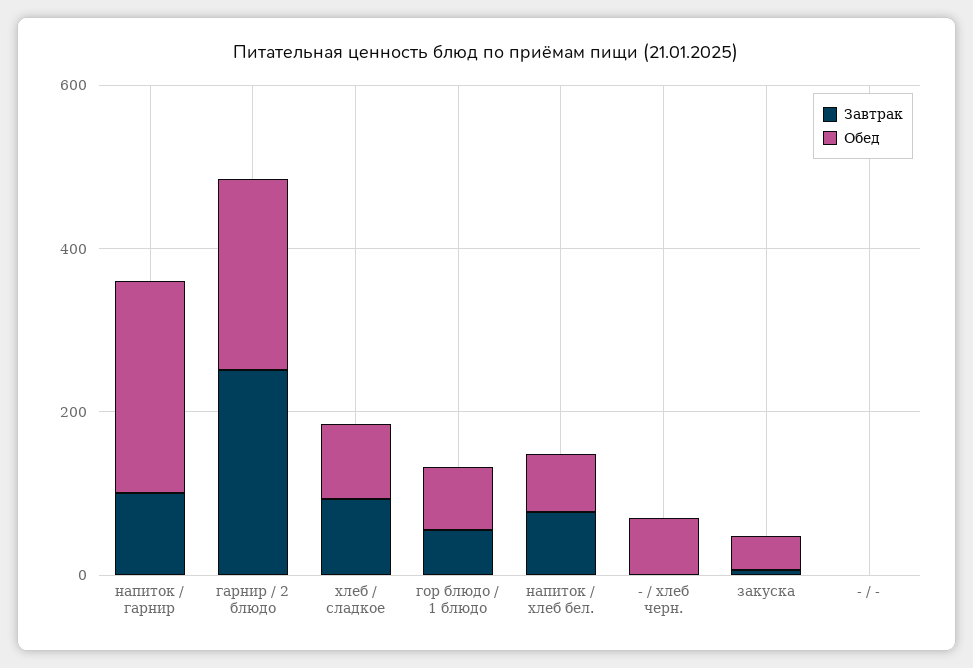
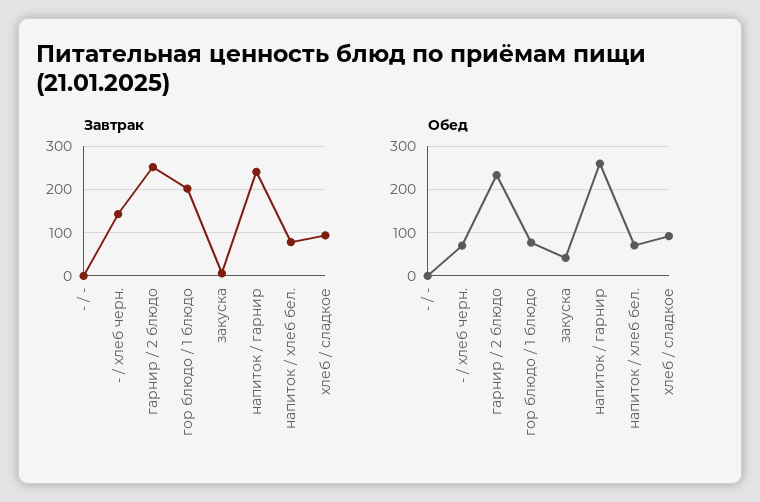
  {
    "Завтрак": {
-     "напиток / гарнир": 100,
+     "напиток / гарнир": 240,
      "гарнир / 2 блюдо": 260,
      "хлеб / сладкое": 100,
-     "гор блюдо / 1 блюдо": 50,
+     "гор блюдо / 1 блюдо": 200,
      "напиток / хлеб бел.": 80,
-     "- / хлеб черн.": 0,
+     "- / хлеб черн.": 140,
      "закуска": 0,
      "- / -": 0
    },
    "Обед": {
      "напиток / гарнир": 260,
      "гарнир / 2 блюдо": 240,
      "хлеб / сладкое": 100,
      "гор блюдо / 1 блюдо": 80,
      "напиток / хлеб бел.": 80,
      "- / хлеб черн.": 80,
      "закуска": 40,
      "- / -": 0
    }
  }

